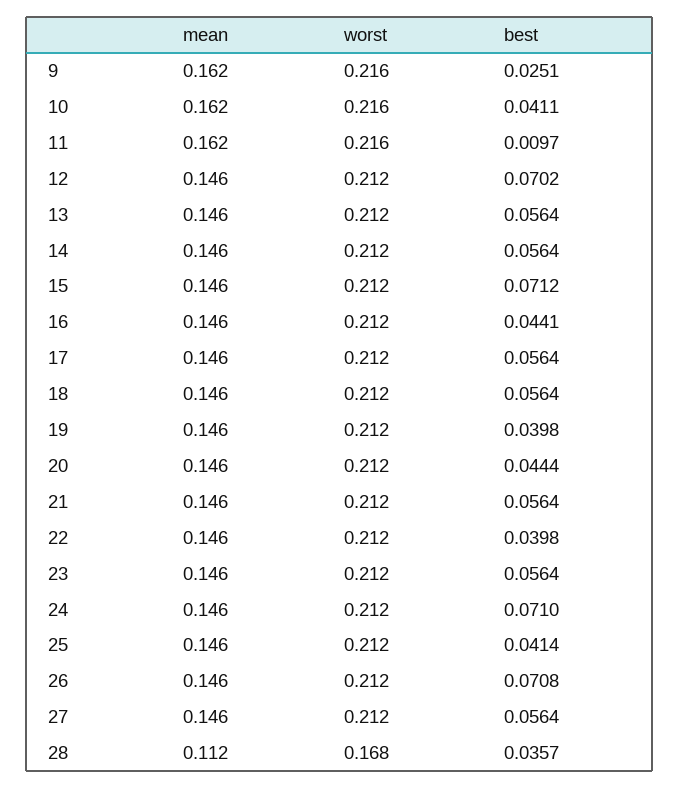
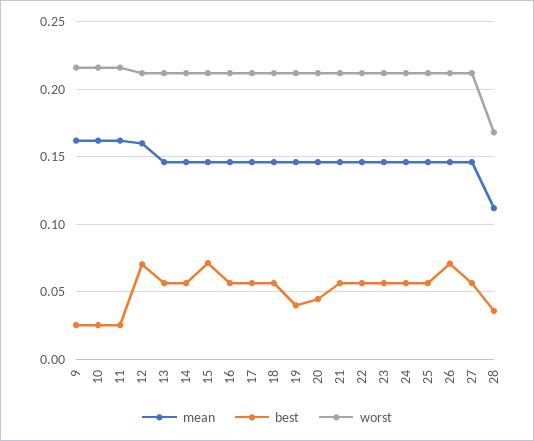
  {
    "mean": {
      "9": 0.162,
      "10": 0.162,
      "11": 0.162,
-     "12": 0.146,
+     "12": 0.16,
      "13": 0.146,
      "14": 0.146,
      "15": 0.146,
      "16": 0.146,
      "17": 0.146,
      "18": 0.146,
      "19": 0.146,
      "20": 0.146,
      "21": 0.146,
      "22": 0.146,
      "23": 0.146,
      "24": 0.146,
      "25": 0.146,
      "26": 0.146,
      "27": 0.146,
      "28": 0.112
    },
    "worst": {
      "9": 0.216,
      "10": 0.216,
      "11": 0.216,
      "12": 0.212,
      "13": 0.212,
      "14": 0.212,
      "15": 0.212,
      "16": 0.212,
      "17": 0.212,
      "18": 0.212,
      "19": 0.212,
      "20": 0.212,
      "21": 0.212,
      "22": 0.212,
      "23": 0.212,
      "24": 0.212,
      "25": 0.212,
      "26": 0.212,
      "27": 0.212,
      "28": 0.168
    },
    "best": {
      "9": 0.0251,
-     "10": 0.0411,
+     "10": 0.025,
-     "11": 0.0097,
+     "11": 0.025,
      "12": 0.0702,
      "13": 0.0564,
      "14": 0.0564,
      "15": 0.0712,
-     "16": 0.0441,
+     "16": 0.055,
      "17": 0.0564,
      "18": 0.0564,
      "19": 0.0398,
      "20": 0.0444,
      "21": 0.0564,
-     "22": 0.0398,
+     "22": 0.055,
      "23": 0.0564,
-     "24": 0.071,
+     "24": 0.055,
-     "25": 0.0414,
+     "25": 0.055,
      "26": 0.0708,
      "27": 0.0564,
      "28": 0.0357
    }
  }

